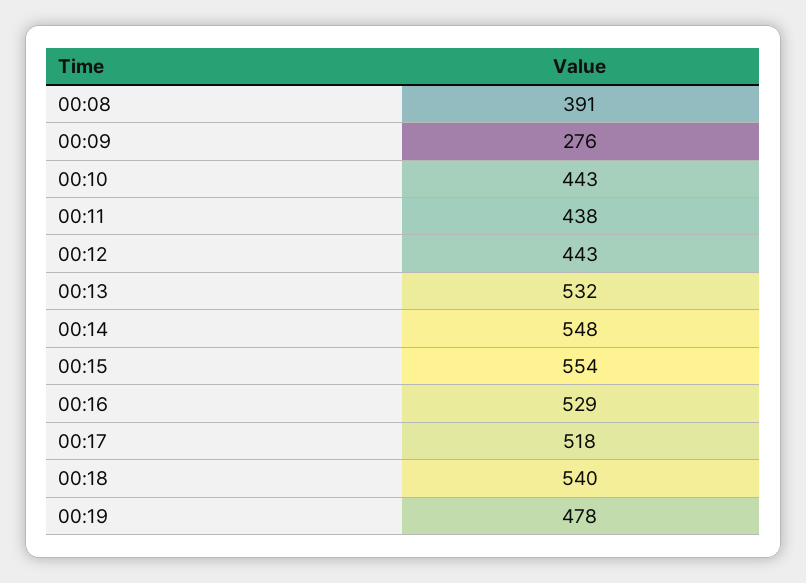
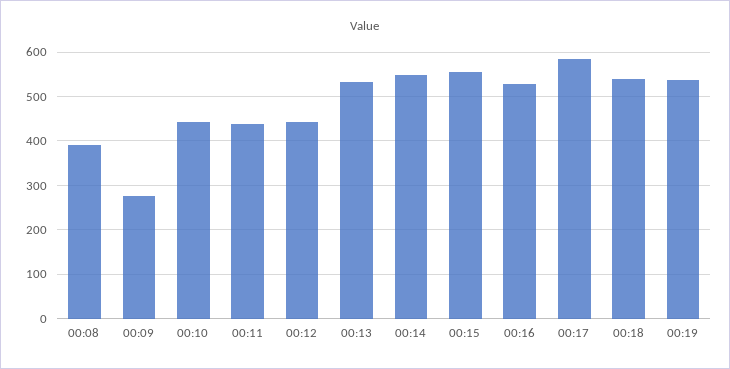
  {
    "00:08": 391,
    "00:09": 276,
    "00:10": 443,
    "00:11": 438,
    "00:12": 443,
    "00:13": 532,
    "00:14": 548,
    "00:15": 554,
    "00:16": 529,
-   "00:17": 518,
+   "00:17": 580,
    "00:18": 540,
-   "00:19": 478
+   "00:19": 540
  }

